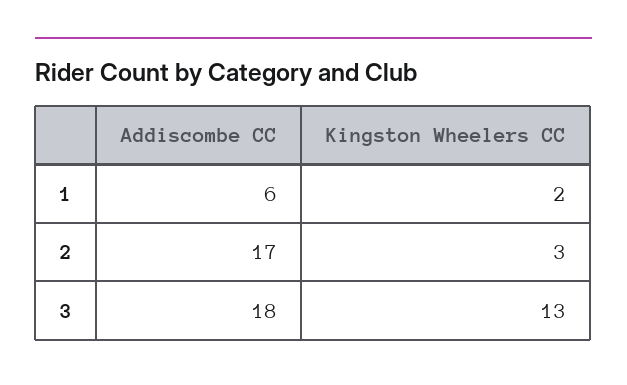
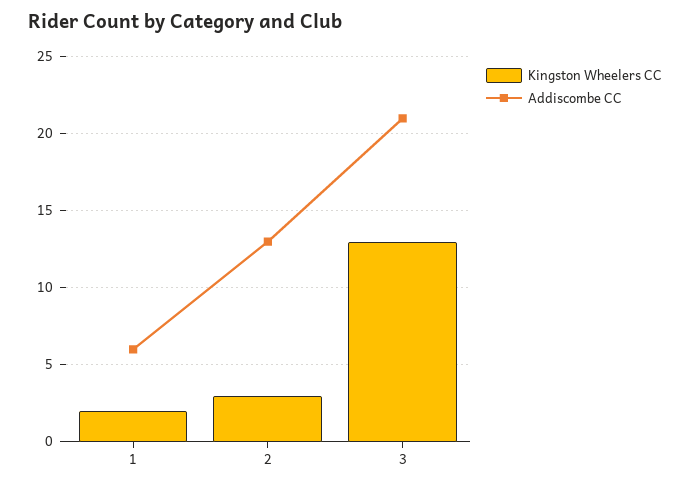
  {
    "Addiscombe CC": {
      "1": 6,
-     "2": 17,
+     "2": 13,
-     "3": 18
+     "3": 21
    },
    "Kingston Wheelers CC": {
      "1": 2,
      "2": 3,
      "3": 13
    }
  }

